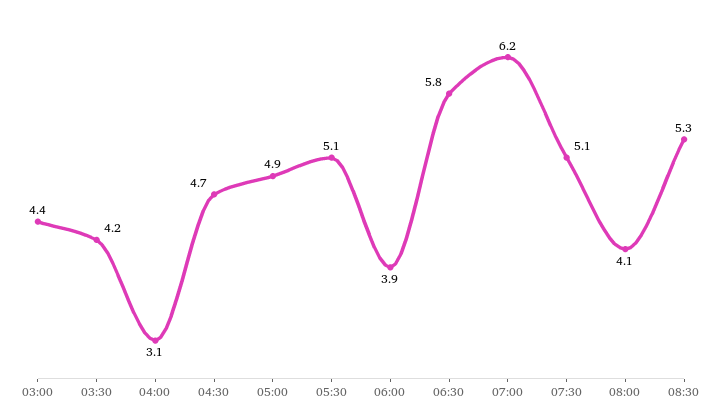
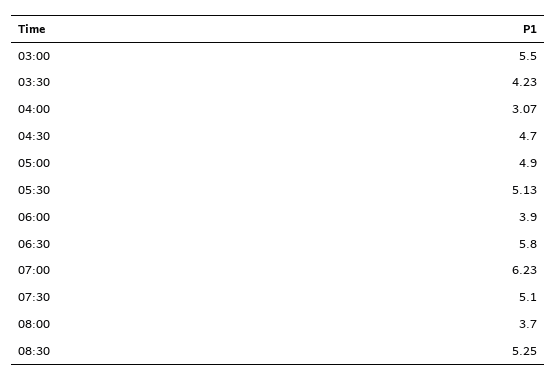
  {
-   "03:00": 4.4,
+   "03:00": 5.5,
    "03:30": 4.23,
    "04:00": 3.07,
    "04:30": 4.7,
    "05:00": 4.9,
    "05:30": 5.13,
    "06:00": 3.9,
    "06:30": 5.8,
    "07:00": 6.23,
    "07:30": 5.1,
-   "08:00": 4.1,
+   "08:00": 3.7,
    "08:30": 5.25
  }

